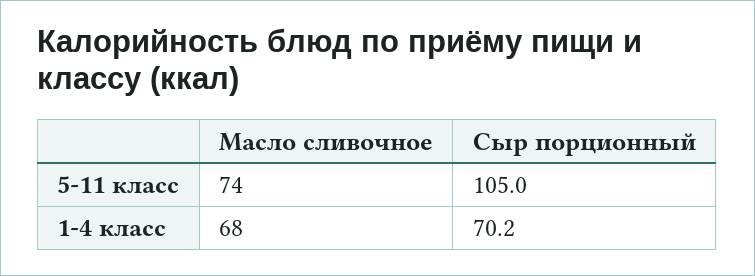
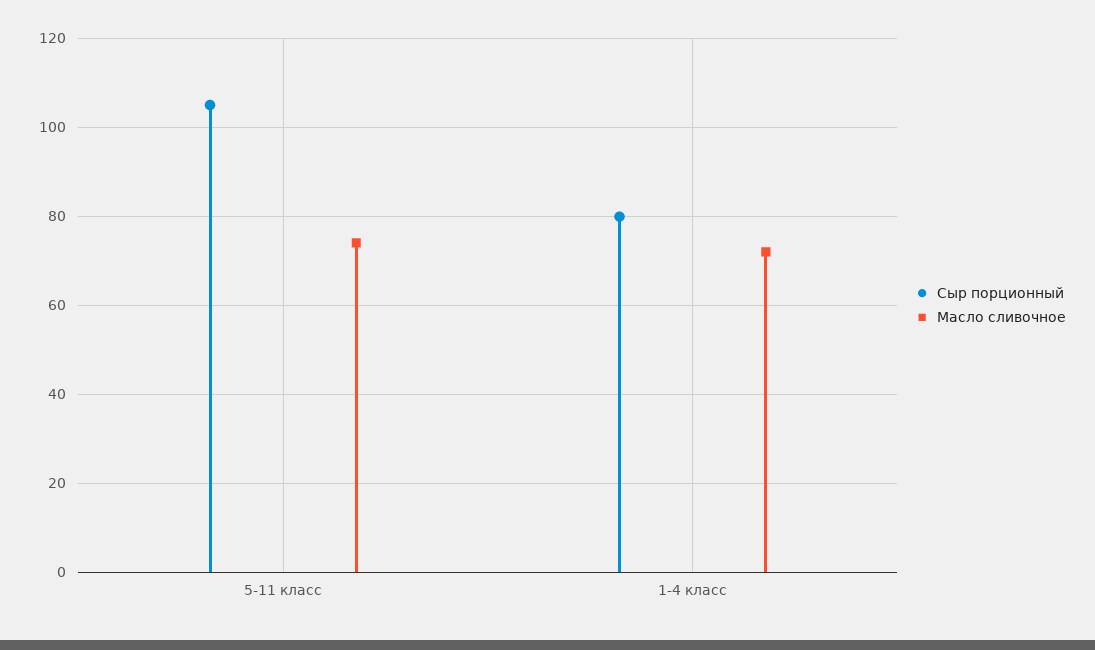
  {
    "Масло сливочное": {
      "5-11 класс": 74,
-     "1-4 класс": 68
+     "1-4 класс": 72
    },
    "Сыр порционный": {
      "5-11 класс": 105,
-     "1-4 класс": 70.2
+     "1-4 класс": 80
    }
  }

